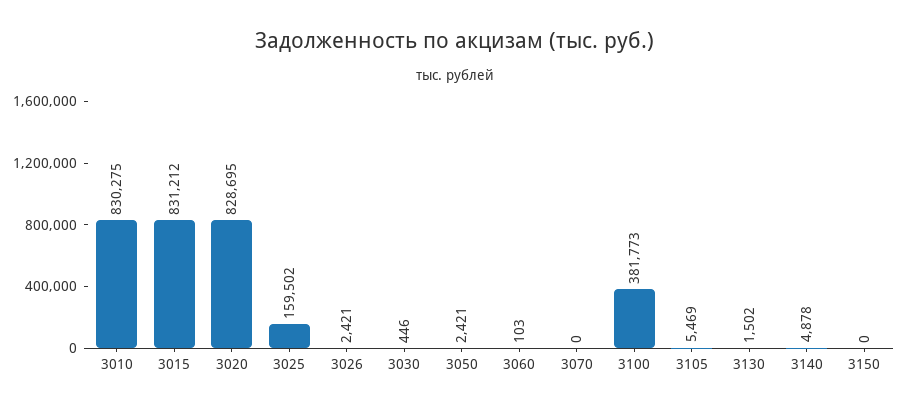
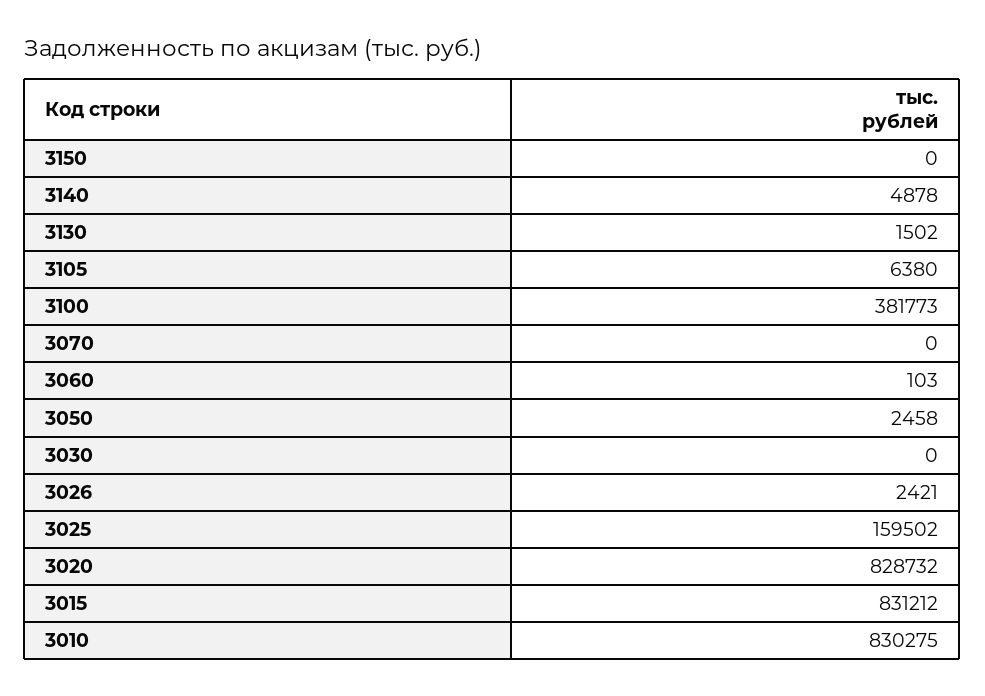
  {
    "3010": 830275,
    "3015": 831212,
-   "3020": 828695,
+   "3020": 828732,
    "3025": 159502,
    "3026": 2421,
-   "3030": 446,
+   "3030": 0,
-   "3050": 2421,
+   "3050": 2458,
    "3060": 103,
    "3070": 0,
    "3100": 381773,
-   "3105": 5469,
+   "3105": 6380,
    "3130": 1502,
    "3140": 4878,
    "3150": 0
  }

